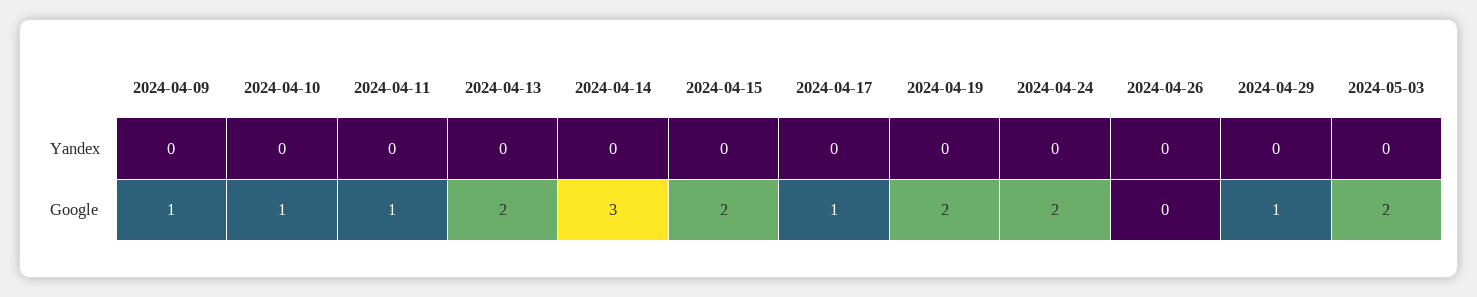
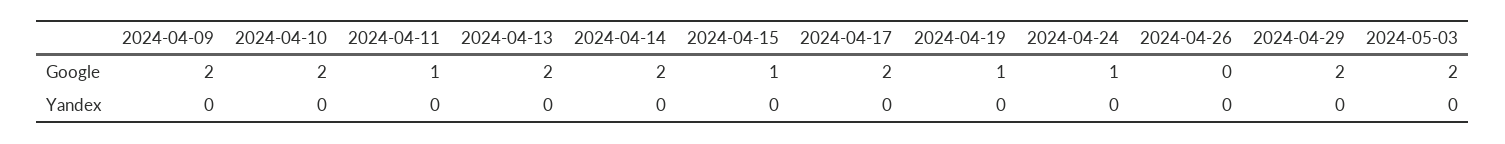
  {
    "2024-04-09": {
      "Yandex": 0,
-     "Google": 1
+     "Google": 2
    },
    "2024-04-10": {
      "Yandex": 0,
-     "Google": 1
+     "Google": 2
    },
    "2024-04-11": {
      "Yandex": 0,
      "Google": 1
    },
    "2024-04-13": {
      "Yandex": 0,
      "Google": 2
    },
    "2024-04-14": {
      "Yandex": 0,
-     "Google": 3
+     "Google": 2
    },
    "2024-04-15": {
      "Yandex": 0,
-     "Google": 2
+     "Google": 1
    },
    "2024-04-17": {
      "Yandex": 0,
-     "Google": 1
+     "Google": 2
    },
    "2024-04-19": {
      "Yandex": 0,
-     "Google": 2
+     "Google": 1
    },
    "2024-04-24": {
      "Yandex": 0,
-     "Google": 2
+     "Google": 1
    },
    "2024-04-26": {
      "Yandex": 0,
      "Google": 0
    },
    "2024-04-29": {
      "Yandex": 0,
-     "Google": 1
+     "Google": 2
    },
    "2024-05-03": {
      "Yandex": 0,
      "Google": 2
    }
  }

